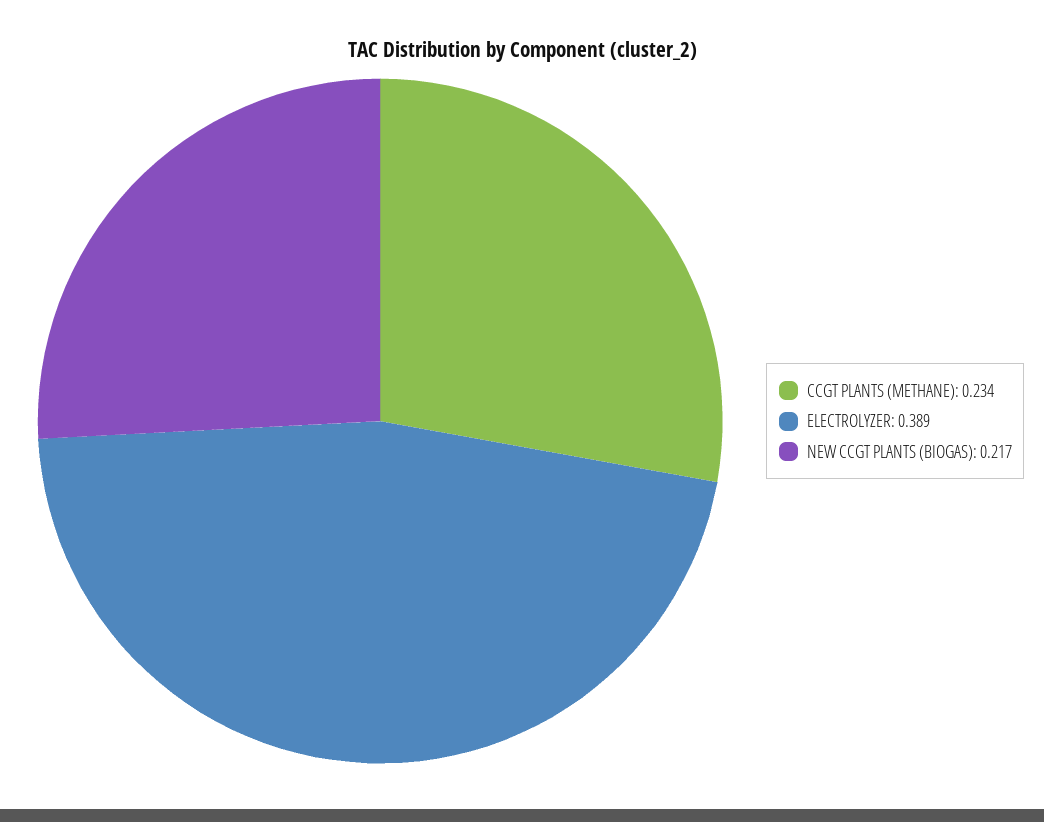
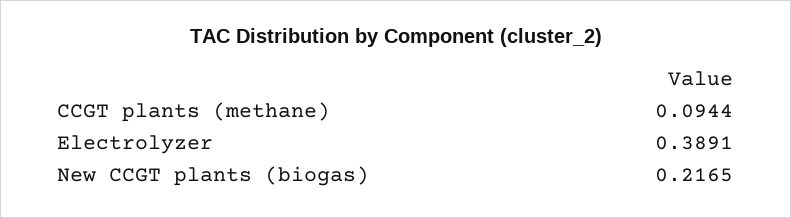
  {
-   "CCGT PLANTS (METHANE)": 0.234,
+   "CCGT PLANTS (METHANE)": 0.0944,
    "ELECTROLYZER": 0.3891,
    "NEW CCGT PLANTS (BIOGAS)": 0.2165
  }

